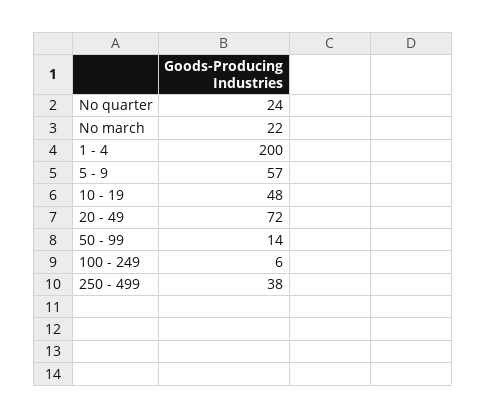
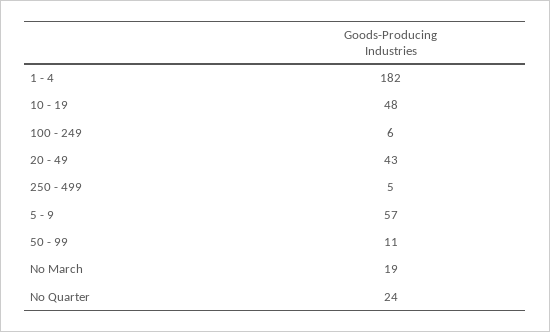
  {
    "No quarter": 24,
-   "No march": 22,
+   "No march": 19,
-   "1 - 4": 200,
+   "1 - 4": 182,
    "5 - 9": 57,
    "10 - 19": 48,
-   "20 - 49": 72,
+   "20 - 49": 43,
-   "50 - 99": 14,
+   "50 - 99": 11,
    "100 - 249": 6,
-   "250 - 499": 38
+   "250 - 499": 5
  }

